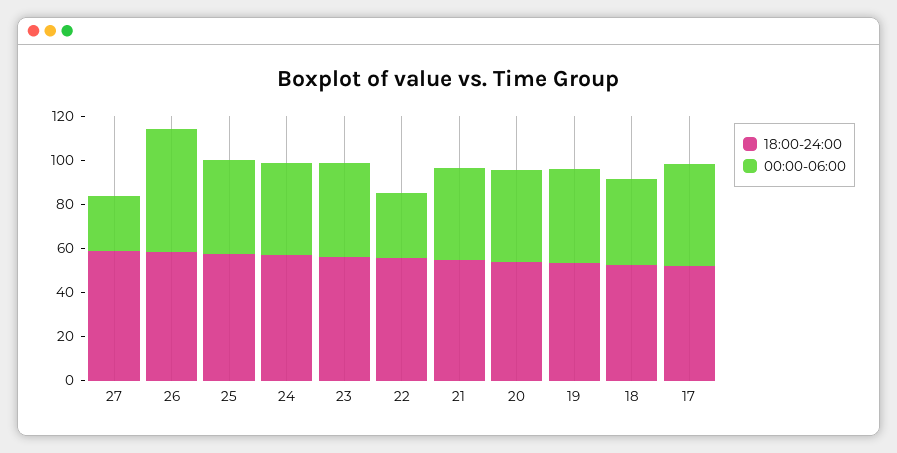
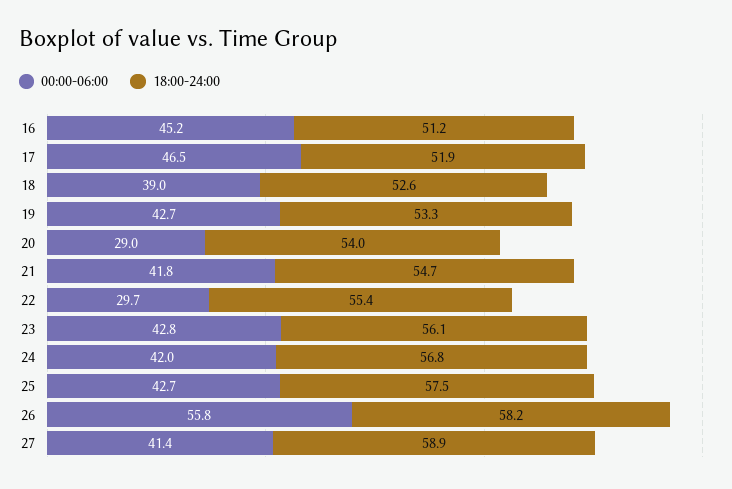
  {
    "18:00-24:00": {
      "27": 58.9,
      "26": 58.2,
      "25": 57.5,
      "24": 56.8,
      "23": 56.1,
      "22": 55.4,
      "21": 54.7,
      "20": 54,
      "19": 53.3,
      "18": 52.6,
-     "17": 51.9
+     "17": 51.9,
+     "16": 51.2
    },
    "00:00-06:00": {
-     "27": 25,
+     "27": 41.4,
      "26": 55.8,
      "25": 42.7,
      "24": 42,
      "23": 42.8,
      "22": 29.7,
      "21": 41.8,
-     "20": 40,
+     "20": 29,
      "19": 42.7,
      "18": 39,
-     "17": 46.5
+     "17": 46.5,
+     "16": 45.2
    }
  }

